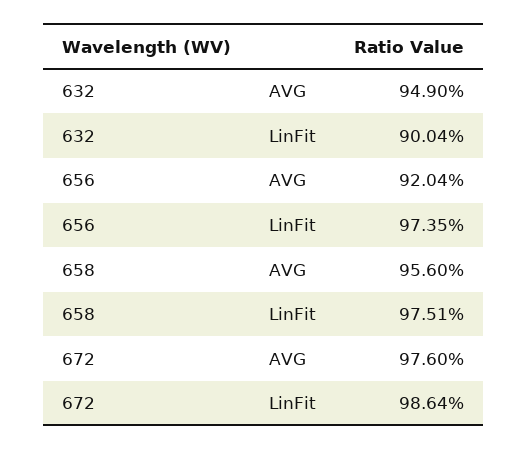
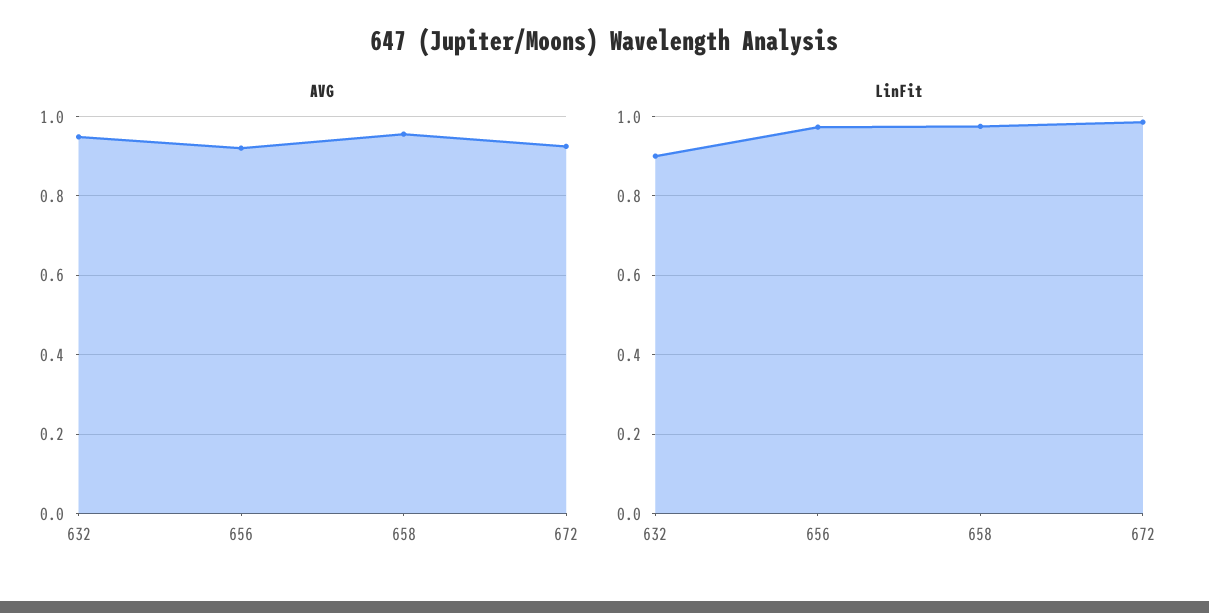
  {
    "AVG": {
      "632": 0.949,
      "656": 0.9204,
      "658": 0.956,
-     "672": 0.976
+     "672": 0.92
    },
    "LinFit": {
      "632": 0.9004,
      "656": 0.9735,
      "658": 0.9751,
      "672": 0.9864
    }
  }

